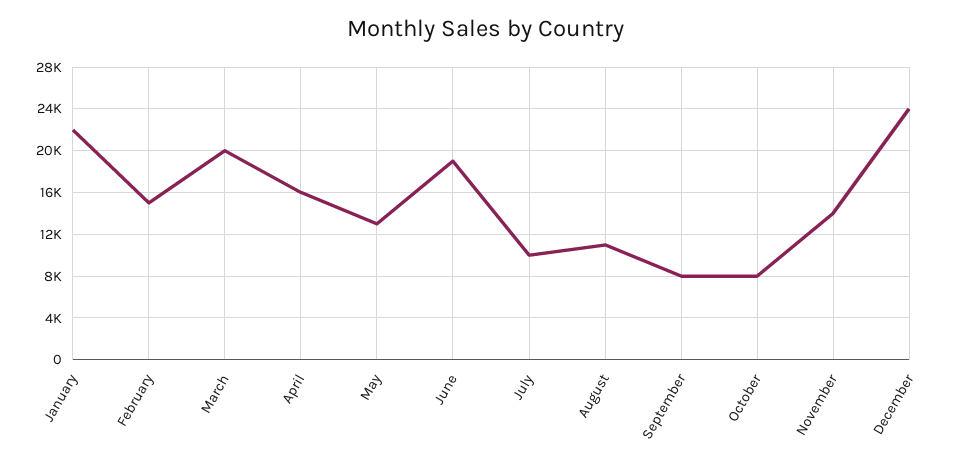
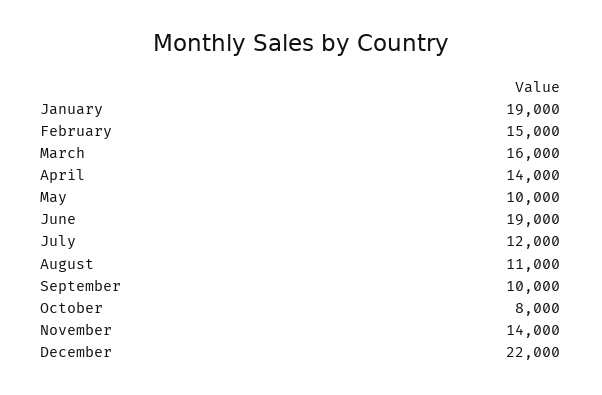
  {
-   "January": 22000,
+   "January": 19000,
    "February": 15000,
-   "March": 20000,
+   "March": 16000,
-   "April": 16000,
+   "April": 14000,
-   "May": 13000,
+   "May": 10000,
    "June": 19000,
-   "July": 10000,
+   "July": 12000,
    "August": 11000,
-   "September": 8000,
+   "September": 10000,
    "October": 8000,
    "November": 14000,
-   "December": 24000
+   "December": 22000
  }

